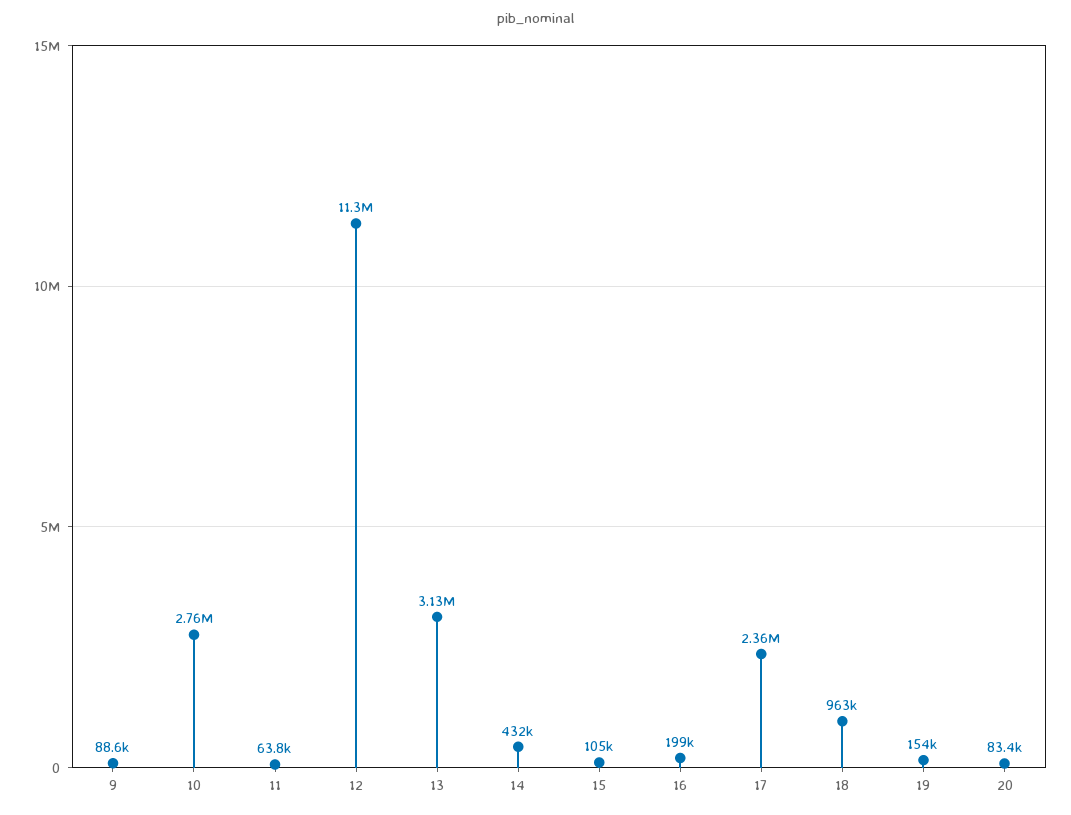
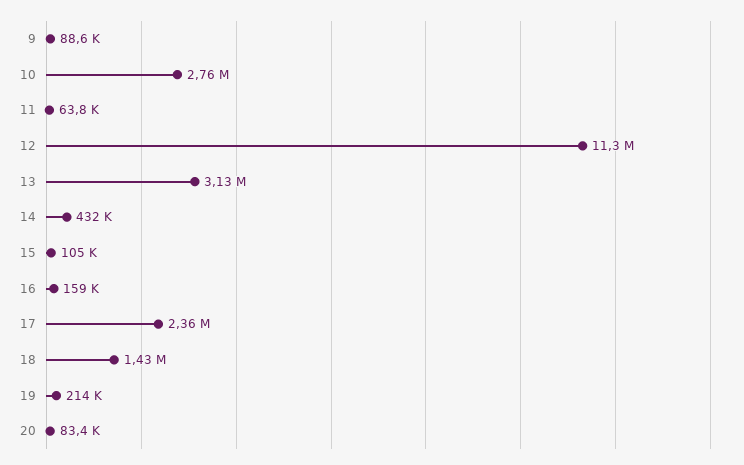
  {
    "9": 88600,
    "10": 2760000,
    "11": 63800,
    "12": 11300000,
    "13": 3130000,
    "14": 432000,
    "15": 105000,
-   "16": 199000,
+   "16": 159000,
    "17": 2360000,
-   "18": 963000,
+   "18": 1430000,
-   "19": 154000,
+   "19": 214000,
    "20": 83400
  }

